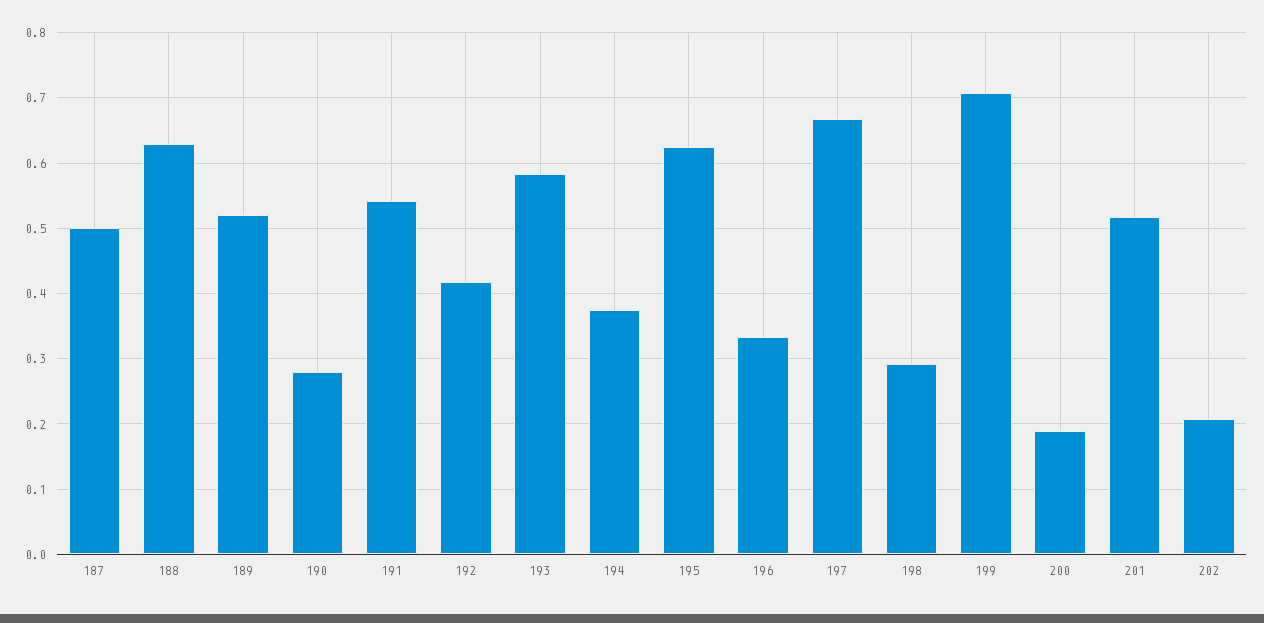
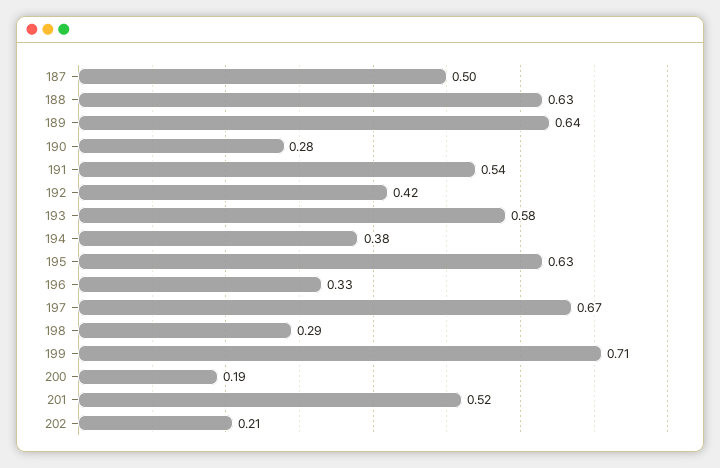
  {
    "187": 0.5,
    "188": 0.63,
-   "189": 0.52,
+   "189": 0.64,
    "190": 0.28,
    "191": 0.54,
    "192": 0.42,
    "193": 0.58,
    "194": 0.38,
    "195": 0.63,
    "196": 0.33,
    "197": 0.67,
    "198": 0.29,
    "199": 0.71,
    "200": 0.19,
    "201": 0.52,
    "202": 0.21
  }

